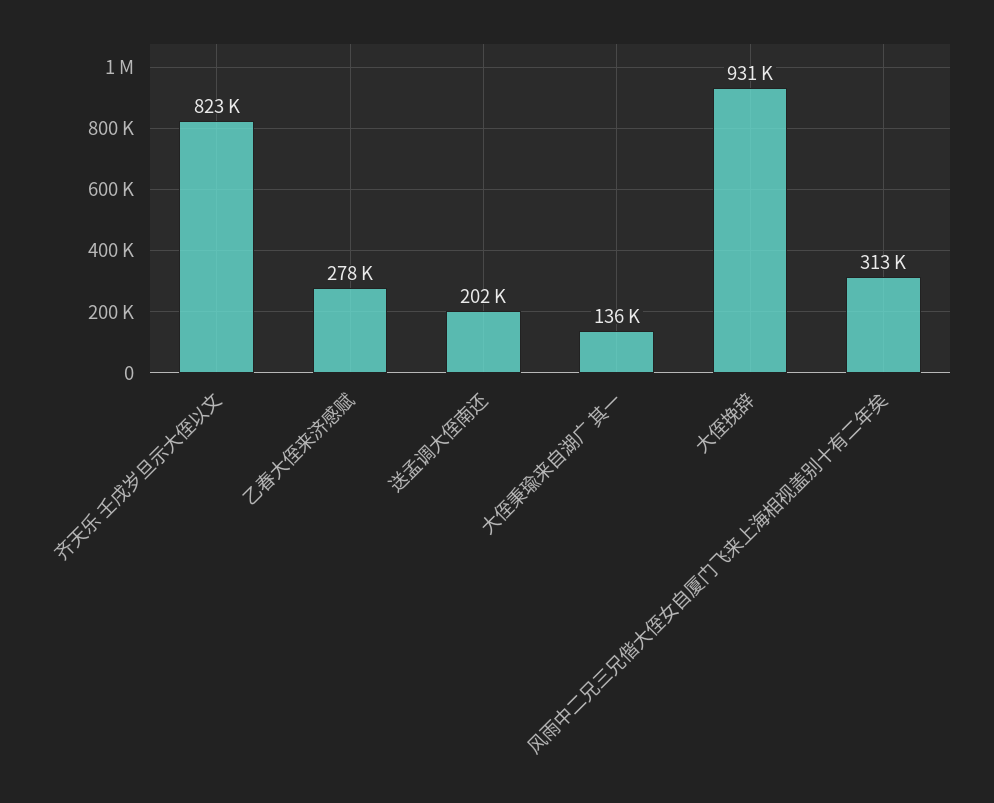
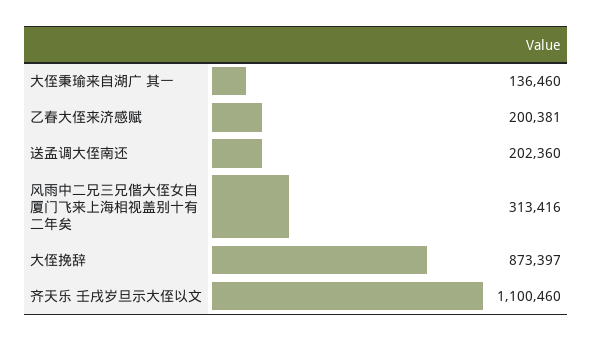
  {
-   "齐天乐 壬戌岁旦示大侄以文": 823000,
+   "齐天乐 壬戌岁旦示大侄以文": 1100460,
-   "乙春大侄来济感赋": 278000,
+   "乙春大侄来济感赋": 200381,
    "送孟调大侄南还": 202360,
    "大侄秉瑜来自湖广 其一": 136460,
-   "大侄挽辞": 931000,
+   "大侄挽辞": 873397,
    "风雨中二兄三兄偕大侄女自厦门飞来上海相视盖别十有二年矣": 313416
  }

